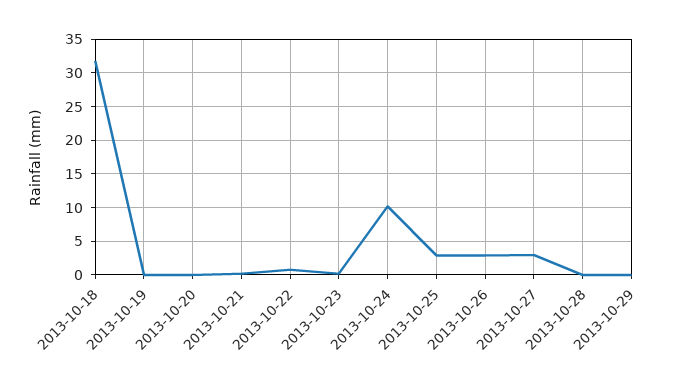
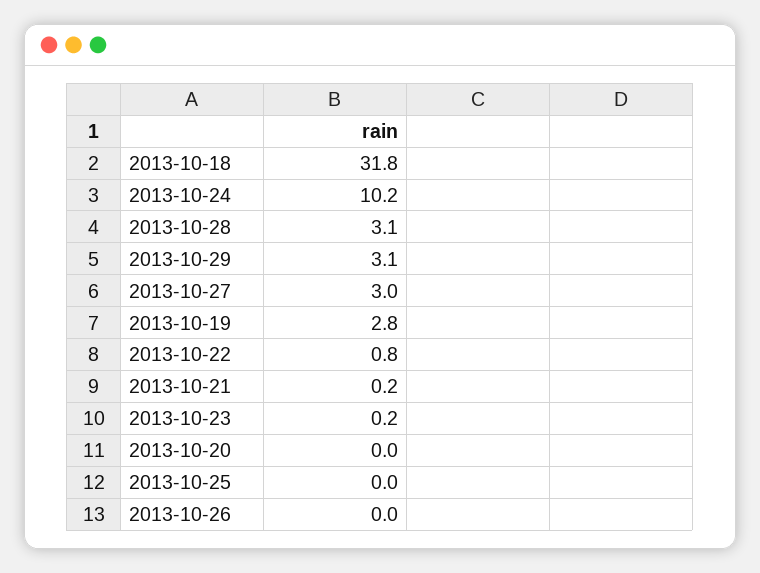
  {
    "2013-10-18": 31.8,
-   "2013-10-19": 0,
+   "2013-10-19": 2.8,
    "2013-10-20": 0,
    "2013-10-21": 0.2,
    "2013-10-22": 0.8,
    "2013-10-23": 0.2,
    "2013-10-24": 10.2,
-   "2013-10-25": 3,
+   "2013-10-25": 0,
-   "2013-10-26": 3,
+   "2013-10-26": 0,
    "2013-10-27": 3,
-   "2013-10-28": 0,
+   "2013-10-28": 3.1,
-   "2013-10-29": 0
+   "2013-10-29": 3.1
  }

